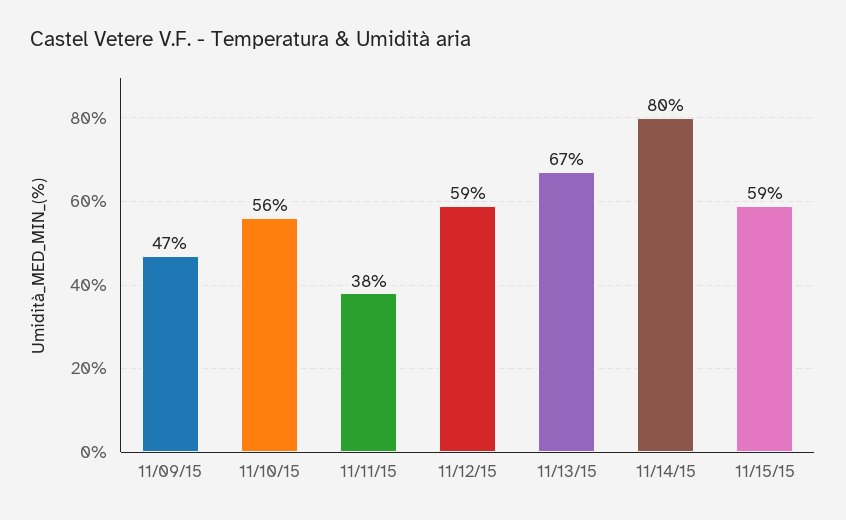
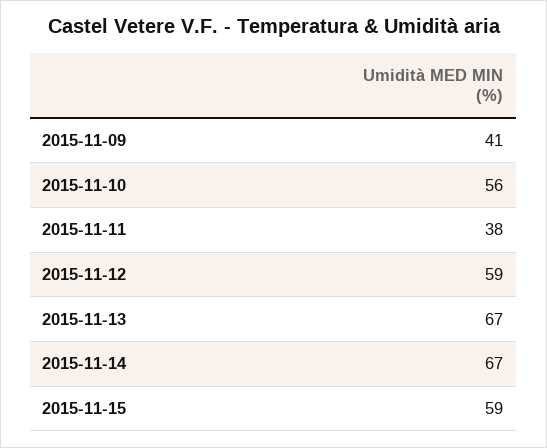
  {
-   "11/09/15": 47,
+   "11/09/15": 41,
    "11/10/15": 56,
    "11/11/15": 38,
    "11/12/15": 59,
    "11/13/15": 67,
-   "11/14/15": 80,
+   "11/14/15": 67,
    "11/15/15": 59
  }

